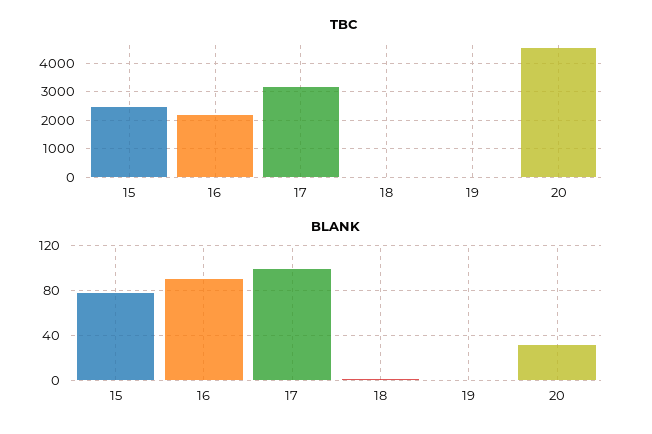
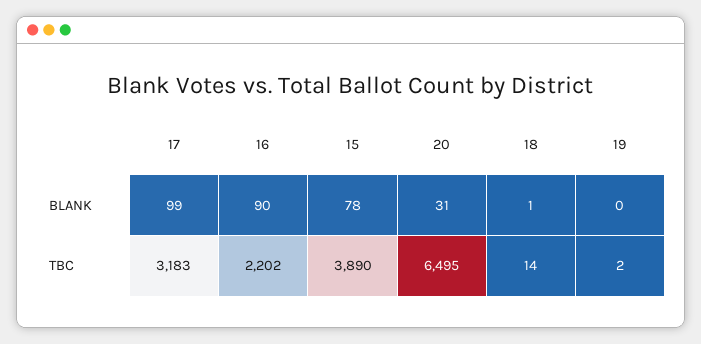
  {
    "TBC": {
-     "15": 2500,
+     "15": 3890,
      "16": 2202,
      "17": 3183,
      "18": 14,
      "19": 2,
-     "20": 4500
+     "20": 6495
    },
    "BLANK": {
      "15": 78,
      "16": 90,
      "17": 99,
      "18": 1,
      "19": 0,
      "20": 31
    }
  }

